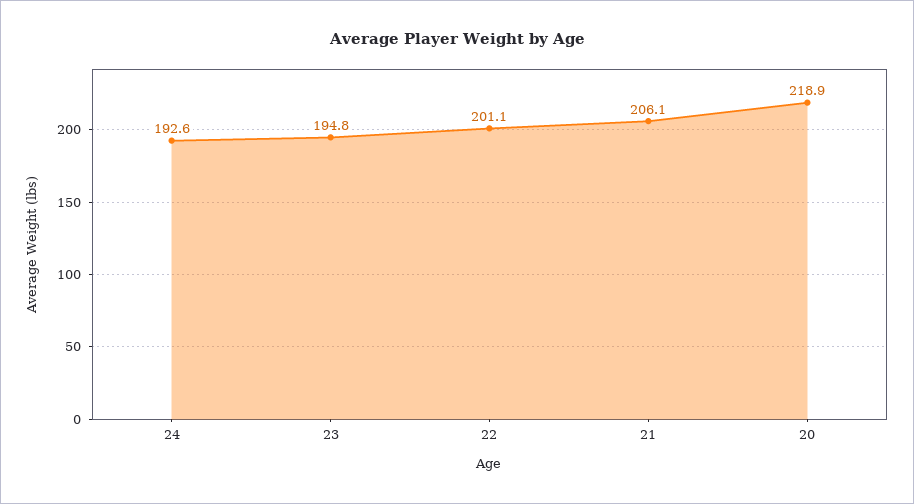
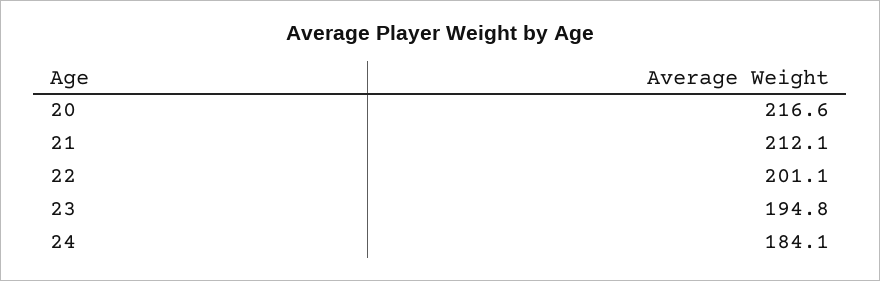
  {
-   "24": 192.6,
+   "24": 184.1,
    "23": 194.8,
    "22": 201.1,
-   "21": 206.1,
+   "21": 212.1,
-   "20": 218.9
+   "20": 216.6
  }

